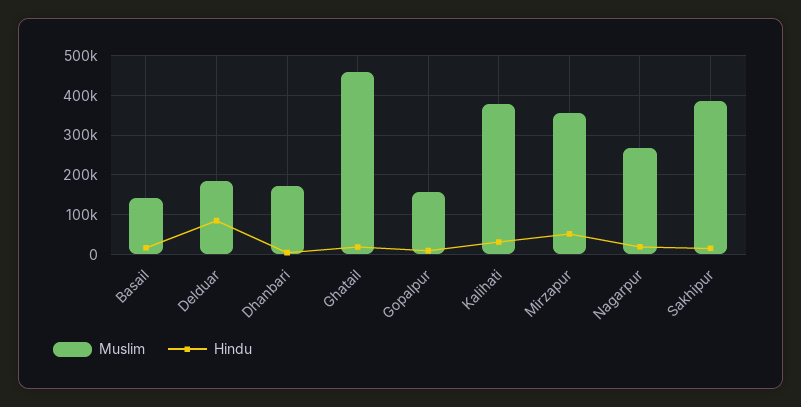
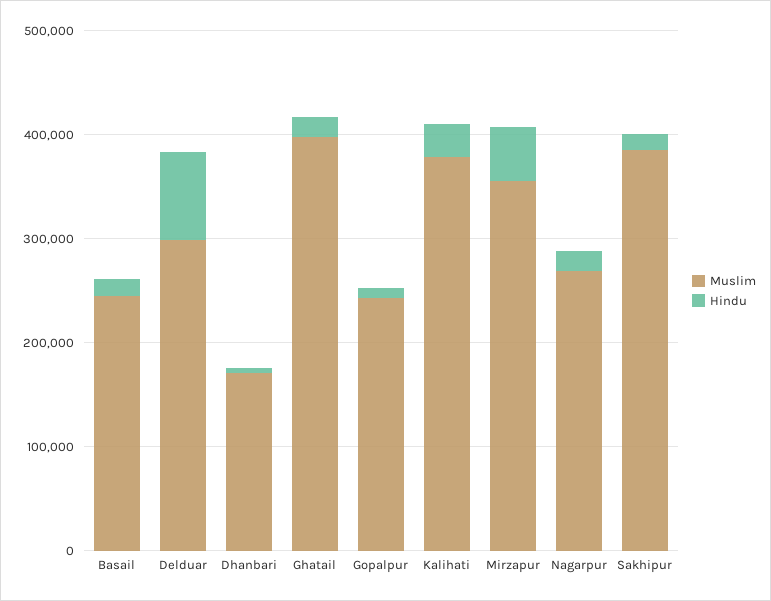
  {
    "Muslim": {
-     "Basail": 140000,
+     "Basail": 240000,
-     "Delduar": 180000,
+     "Delduar": 300000,
      "Dhanbari": 180000,
-     "Ghatail": 460000,
+     "Ghatail": 400000,
-     "Gopalpur": 160000,
+     "Gopalpur": 240000,
      "Kalihati": 380000,
      "Mirzapur": 360000,
      "Nagarpur": 260000,
      "Sakhipur": 380000
    },
    "Hindu": {
      "Basail": 20000,
      "Delduar": 80000,
      "Dhanbari": 0,
      "Ghatail": 20000,
      "Gopalpur": 0,
      "Kalihati": 40000,
      "Mirzapur": 60000,
      "Nagarpur": 20000,
      "Sakhipur": 20000
    }
  }

